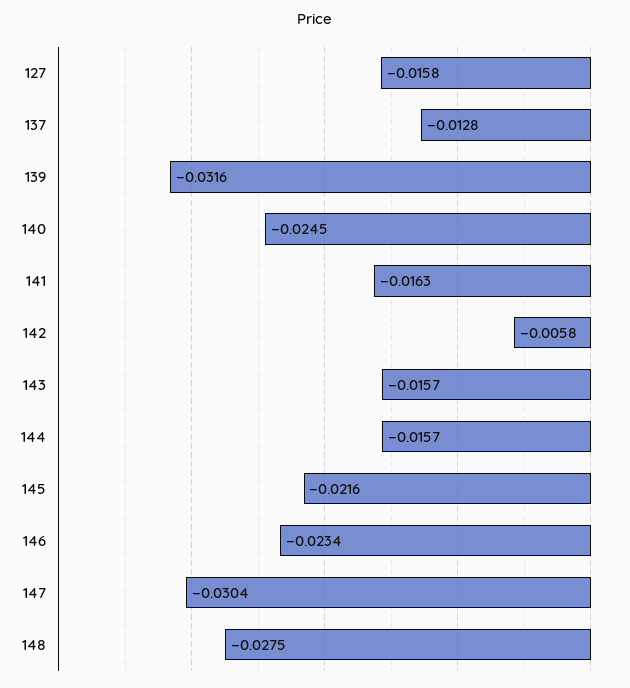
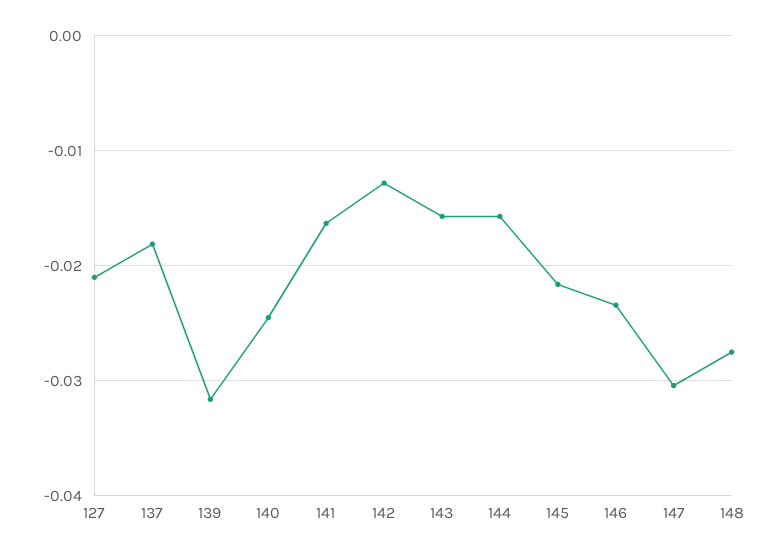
  {
-   "127": -0.0158,
+   "127": -0.021,
-   "137": -0.0128,
+   "137": -0.018,
    "139": -0.0316,
    "140": -0.0245,
    "141": -0.0163,
-   "142": -0.0058,
+   "142": -0.013,
    "143": -0.0157,
    "144": -0.0157,
    "145": -0.0216,
    "146": -0.0234,
    "147": -0.0304,
    "148": -0.0275
  }

